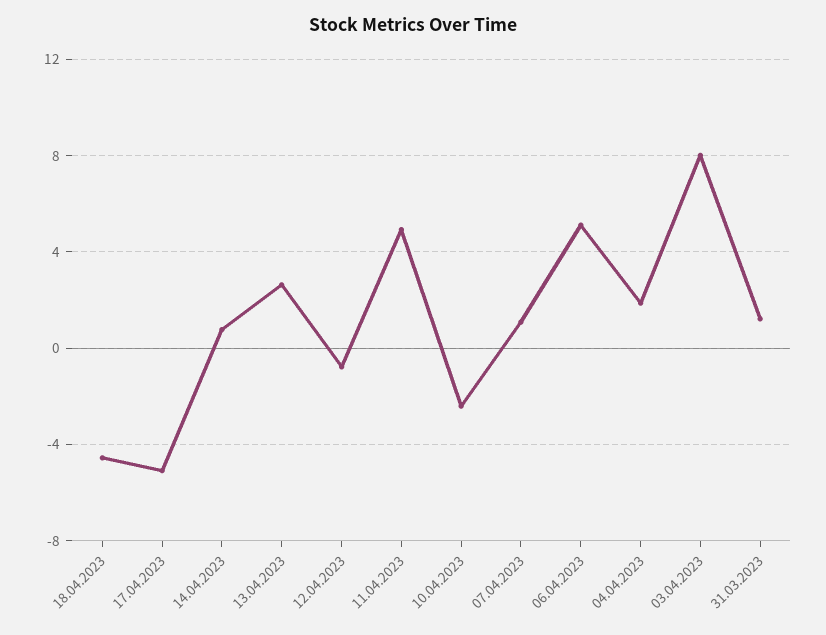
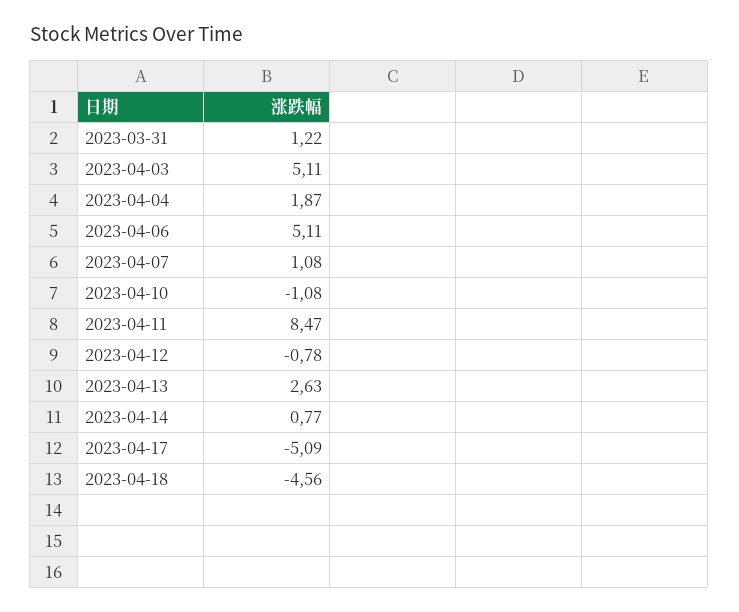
  {
    "18.04.2023": -4.56,
    "17.04.2023": -5.09,
    "14.04.2023": 0.77,
    "13.04.2023": 2.63,
    "12.04.2023": -0.78,
-   "11.04.2023": 5,
+   "11.04.2023": 8.47,
-   "10.04.2023": -2.5,
+   "10.04.2023": -1.08,
    "07.04.2023": 1.08,
    "06.04.2023": 5.11,
    "04.04.2023": 1.87,
-   "03.04.2023": 8,
+   "03.04.2023": 5.11,
    "31.03.2023": 1.22
  }

